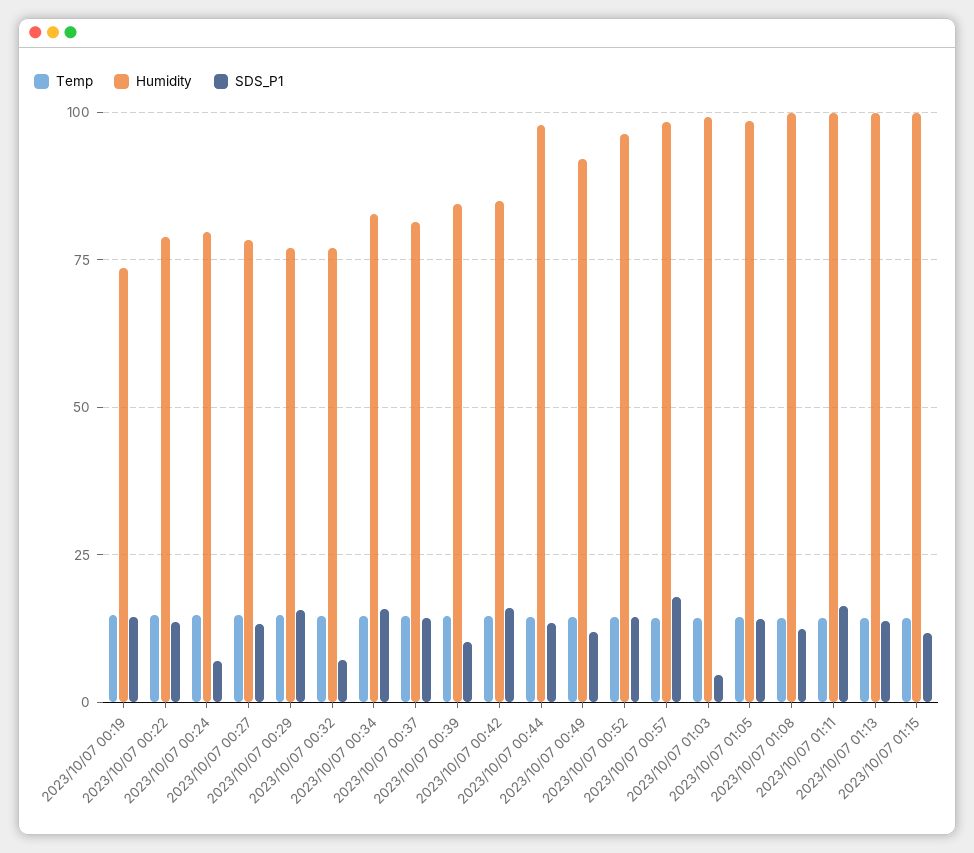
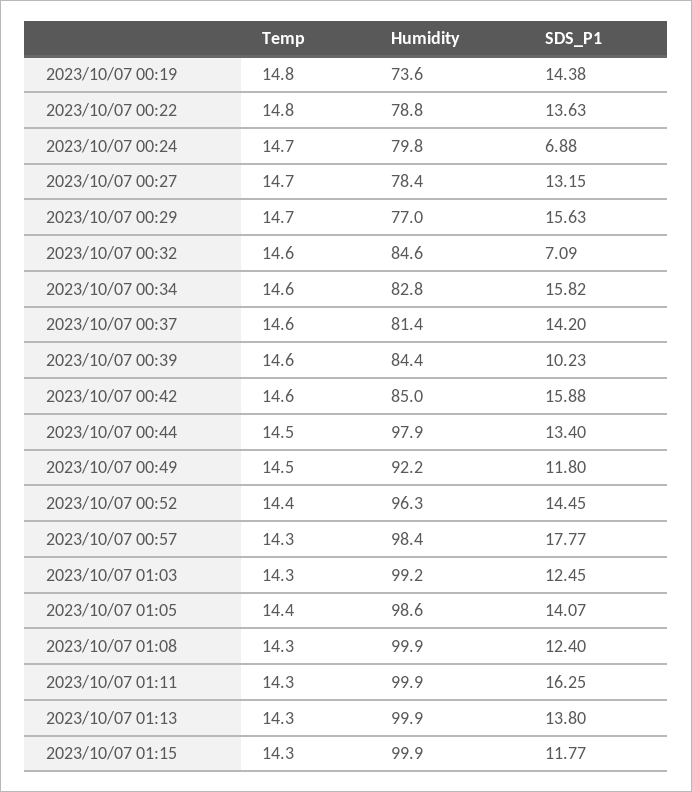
  {
    "Temp": {
      "2023/10/07 00:19": 14.8,
      "2023/10/07 00:22": 14.8,
      "2023/10/07 00:24": 14.7,
      "2023/10/07 00:27": 14.7,
      "2023/10/07 00:29": 14.7,
      "2023/10/07 00:32": 14.6,
      "2023/10/07 00:34": 14.6,
      "2023/10/07 00:37": 14.6,
      "2023/10/07 00:39": 14.6,
      "2023/10/07 00:42": 14.6,
      "2023/10/07 00:44": 14.5,
      "2023/10/07 00:49": 14.5,
      "2023/10/07 00:52": 14.4,
      "2023/10/07 00:57": 14.3,
      "2023/10/07 01:03": 14.3,
      "2023/10/07 01:05": 14.4,
      "2023/10/07 01:08": 14.3,
      "2023/10/07 01:11": 14.3,
      "2023/10/07 01:13": 14.3,
      "2023/10/07 01:15": 14.3
    },
    "Humidity": {
      "2023/10/07 00:19": 73.6,
      "2023/10/07 00:22": 78.8,
      "2023/10/07 00:24": 79.8,
      "2023/10/07 00:27": 78.4,
      "2023/10/07 00:29": 77,
-     "2023/10/07 00:32": 77.5,
+     "2023/10/07 00:32": 84.6,
      "2023/10/07 00:34": 82.8,
      "2023/10/07 00:37": 81.4,
      "2023/10/07 00:39": 84.4,
      "2023/10/07 00:42": 85,
      "2023/10/07 00:44": 97.9,
      "2023/10/07 00:49": 92.2,
      "2023/10/07 00:52": 96.3,
      "2023/10/07 00:57": 98.4,
      "2023/10/07 01:03": 99.2,
      "2023/10/07 01:05": 98.6,
      "2023/10/07 01:08": 99.9,
      "2023/10/07 01:11": 99.9,
      "2023/10/07 01:13": 99.9,
      "2023/10/07 01:15": 99.9
    },
    "SDS_P1": {
      "2023/10/07 00:19": 14.38,
      "2023/10/07 00:22": 13.63,
      "2023/10/07 00:24": 6.88,
      "2023/10/07 00:27": 13.15,
      "2023/10/07 00:29": 15.63,
      "2023/10/07 00:32": 7.09,
      "2023/10/07 00:34": 15.82,
      "2023/10/07 00:37": 14.2,
      "2023/10/07 00:39": 10.23,
      "2023/10/07 00:42": 15.88,
      "2023/10/07 00:44": 13.4,
      "2023/10/07 00:49": 11.8,
      "2023/10/07 00:52": 14.45,
      "2023/10/07 00:57": 17.77,
-     "2023/10/07 01:03": 5,
+     "2023/10/07 01:03": 12.45,
      "2023/10/07 01:05": 14.07,
      "2023/10/07 01:08": 12.4,
      "2023/10/07 01:11": 16.25,
      "2023/10/07 01:13": 13.8,
      "2023/10/07 01:15": 11.77
    }
  }

